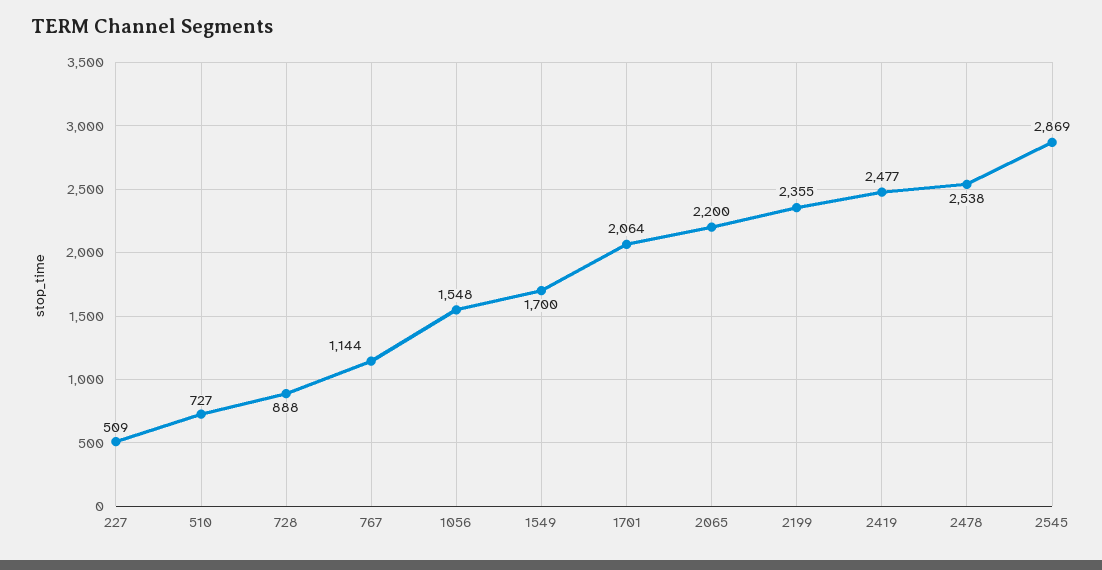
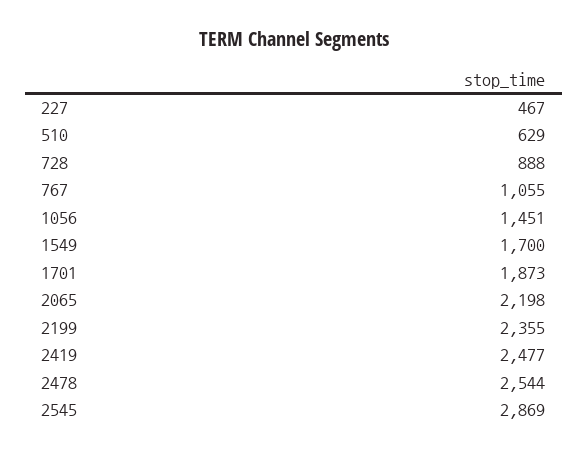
  {
-   "227": 509,
+   "227": 467,
-   "510": 727,
+   "510": 629,
    "728": 888,
-   "767": 1144,
+   "767": 1055,
-   "1056": 1548,
+   "1056": 1451,
    "1549": 1700,
-   "1701": 2064,
+   "1701": 1873,
-   "2065": 2200,
+   "2065": 2198,
    "2199": 2355,
    "2419": 2477,
-   "2478": 2538,
+   "2478": 2544,
    "2545": 2869
  }

